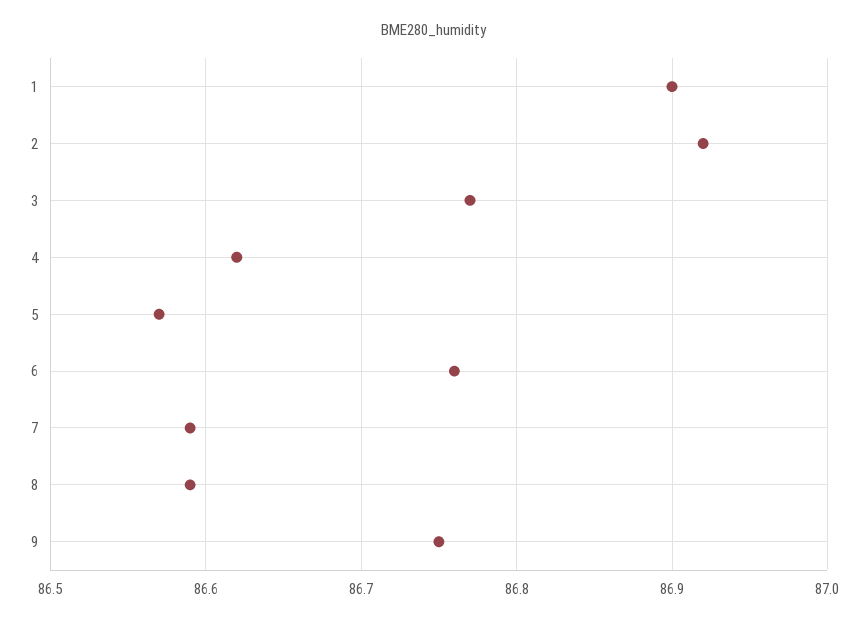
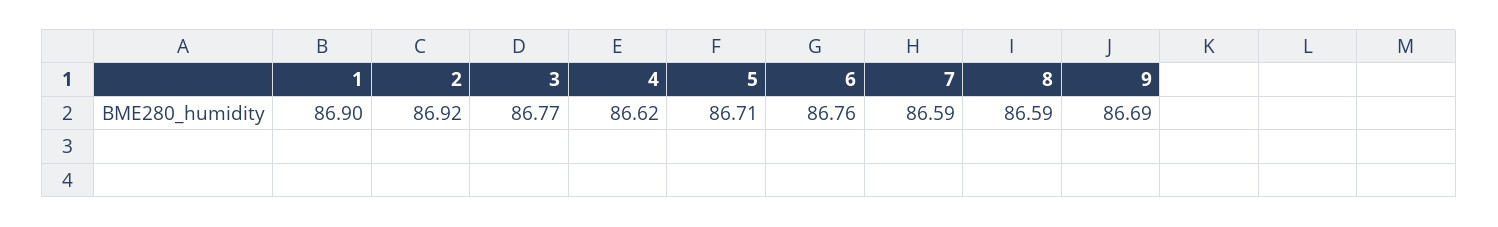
  {
    "1": 86.9,
    "2": 86.92,
    "3": 86.77,
    "4": 86.62,
-   "5": 86.57,
+   "5": 86.71,
    "6": 86.76,
    "7": 86.59,
    "8": 86.59,
-   "9": 86.75
+   "9": 86.69
  }

